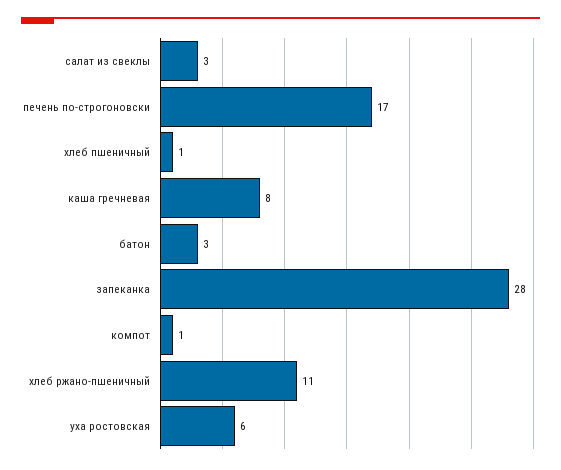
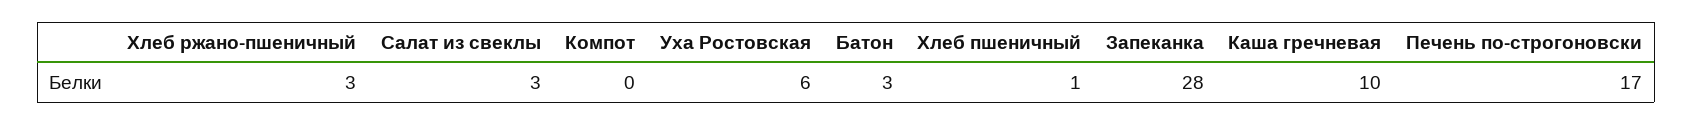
  {
    "салат из свеклы": 3,
    "печень по-строгоновски": 17,
    "хлеб пшеничный": 1,
-   "каша гречневая": 8,
+   "каша гречневая": 10,
    "батон": 3,
    "запеканка": 28,
-   "компот": 1,
+   "компот": 0,
-   "хлеб ржано-пшеничный": 11,
+   "хлеб ржано-пшеничный": 3,
    "уха ростовская": 6
  }

